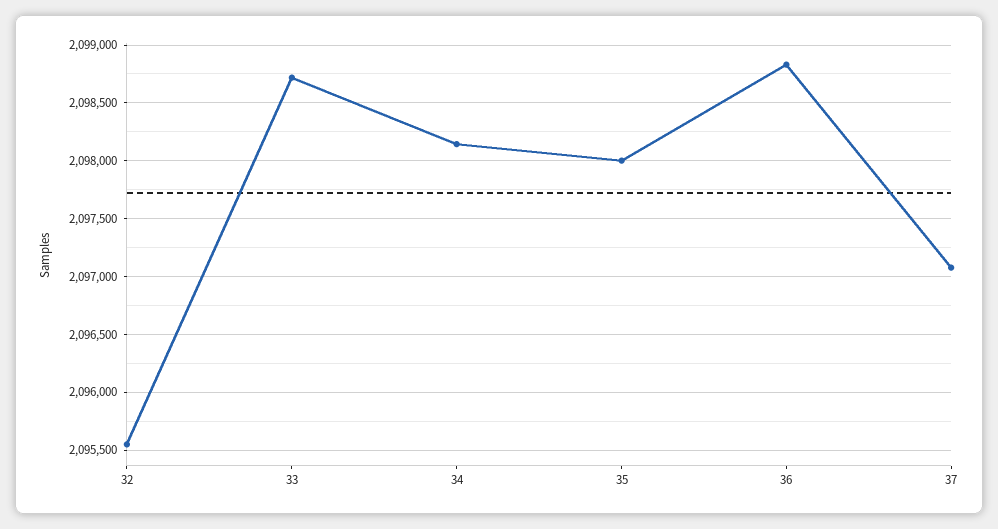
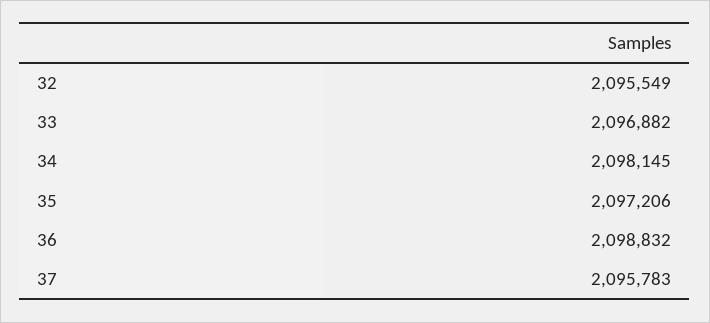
  {
    "32": 2095549,
-   "33": 2098700,
+   "33": 2096882,
    "34": 2098145,
-   "35": 2098000,
+   "35": 2097206,
    "36": 2098832,
-   "37": 2097100
+   "37": 2095783
  }

